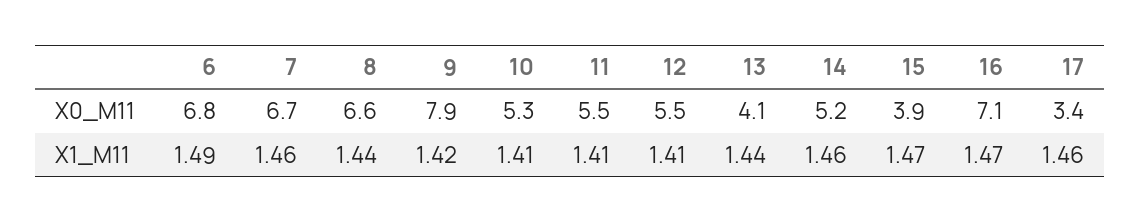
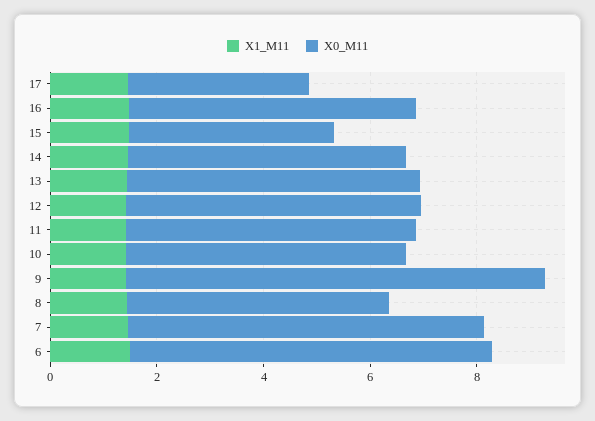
  {
    "X0_M11": {
      "6": 6.8,
      "7": 6.7,
-     "8": 6.6,
+     "8": 5,
      "9": 7.9,
      "10": 5.3,
      "11": 5.5,
      "12": 5.5,
-     "13": 4.1,
+     "13": 5.5,
      "14": 5.2,
      "15": 3.9,
-     "16": 7.1,
+     "16": 5.5,
      "17": 3.4
    },
    "X1_M11": {
      "6": 1.49,
      "7": 1.46,
      "8": 1.44,
      "9": 1.42,
      "10": 1.41,
      "11": 1.41,
      "12": 1.41,
      "13": 1.44,
      "14": 1.46,
      "15": 1.47,
      "16": 1.47,
      "17": 1.46
    }
  }

